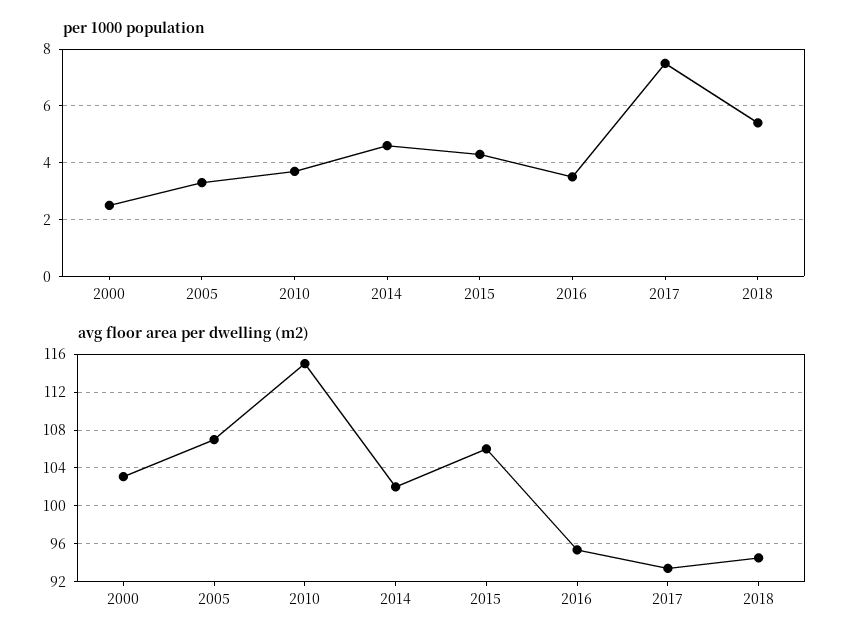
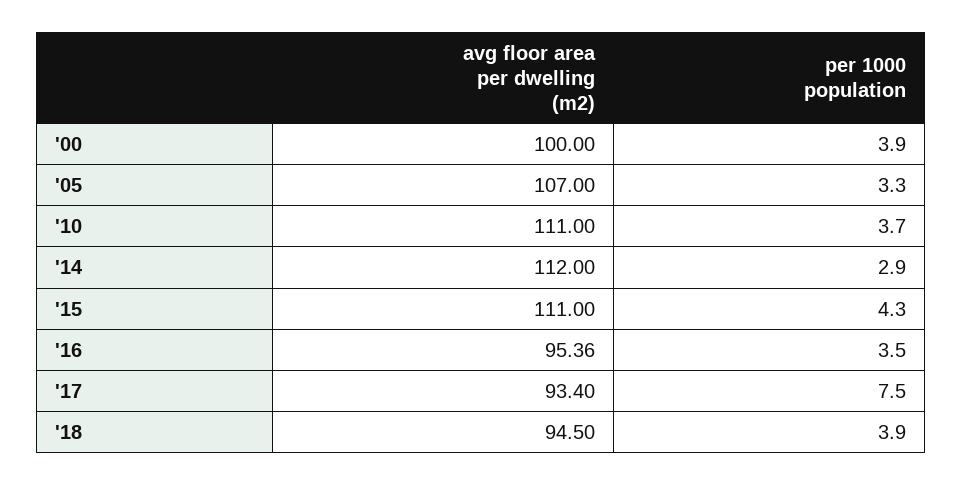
  {
    "per 1000 population": {
-     "2000": 2.5,
+     "2000": 3.9,
      "2005": 3.3,
      "2010": 3.7,
-     "2014": 4.5,
+     "2014": 2.9,
      "2015": 4.3,
      "2016": 3.5,
      "2017": 7.5,
-     "2018": 5.5
+     "2018": 3.9
    },
    "avg floor area per dwelling (m2)": {
-     "2000": 103,
+     "2000": 100,
      "2005": 107,
-     "2010": 115,
+     "2010": 111,
-     "2014": 102,
+     "2014": 112,
-     "2015": 106,
+     "2015": 111,
      "2016": 95.36,
      "2017": 93.4,
      "2018": 94.5
    }
  }

